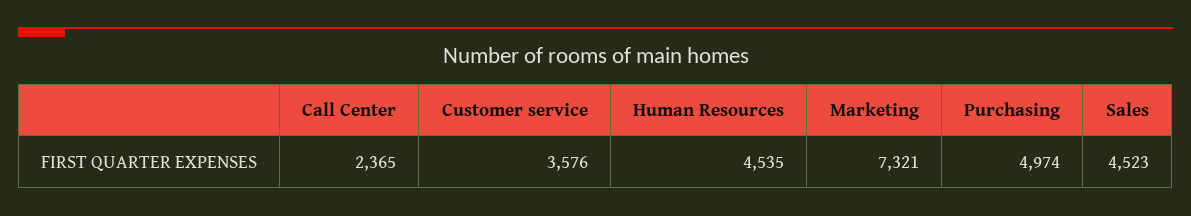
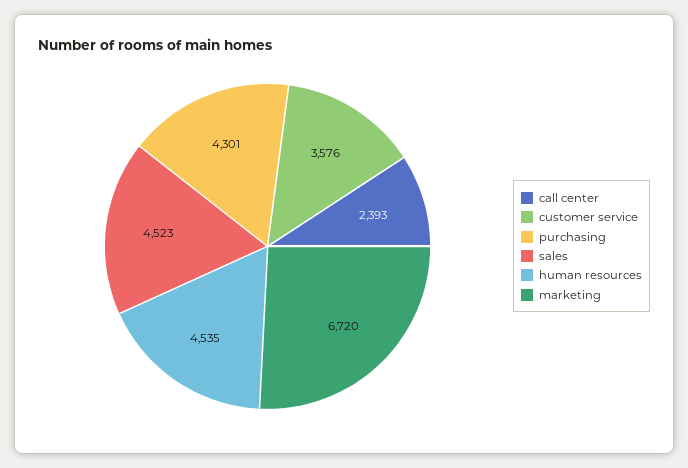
  {
-   "Call Center": 2365,
+   "Call Center": 2393,
    "Customer service": 3576,
    "Human Resources": 4535,
-   "Marketing": 7321,
+   "Marketing": 6720,
-   "Purchasing": 4974,
+   "Purchasing": 4301,
    "Sales": 4523
  }

